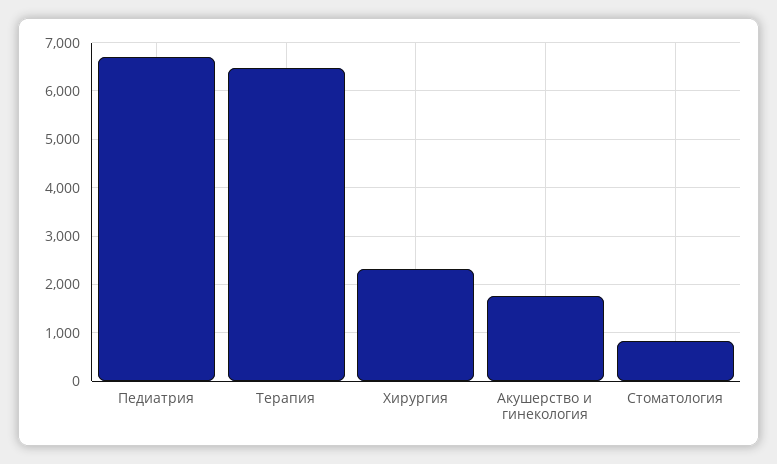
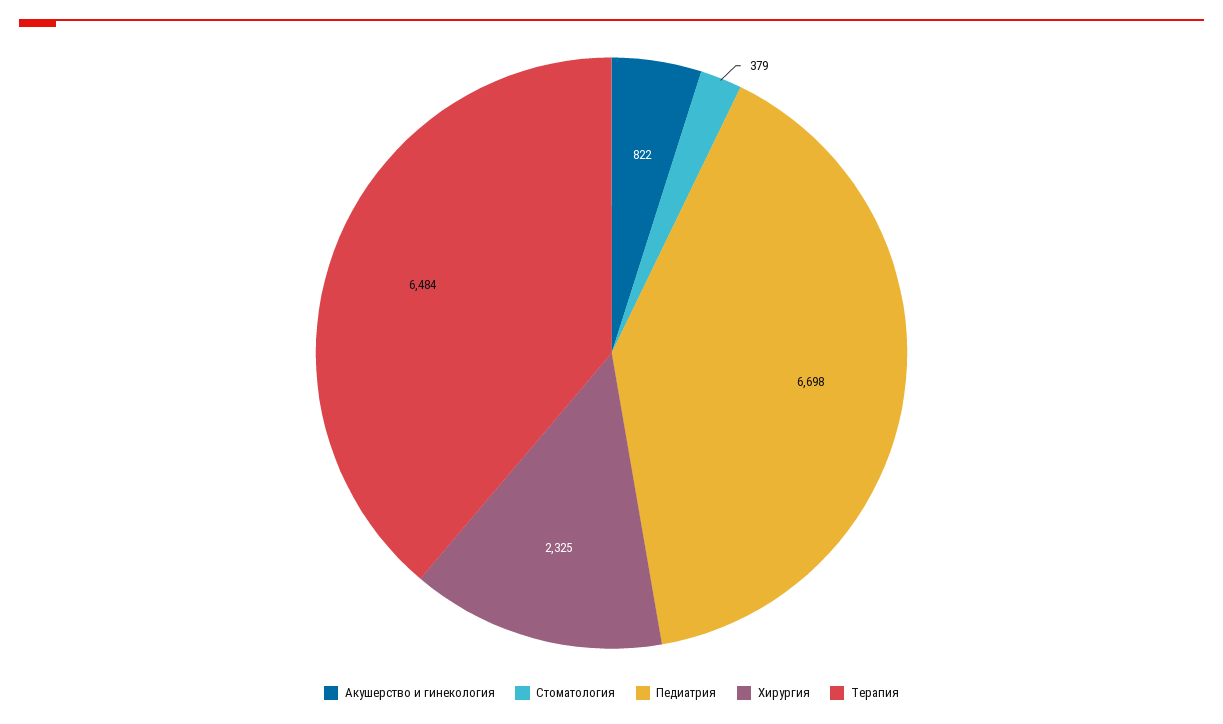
  {
    "Педиатрия": 6698,
    "Терапия": 6484,
    "Хирургия": 2325,
-   "Акушерство и гинекология": 1800,
+   "Акушерство и гинекология": 822,
-   "Стоматология": 800
+   "Стоматология": 379
  }

